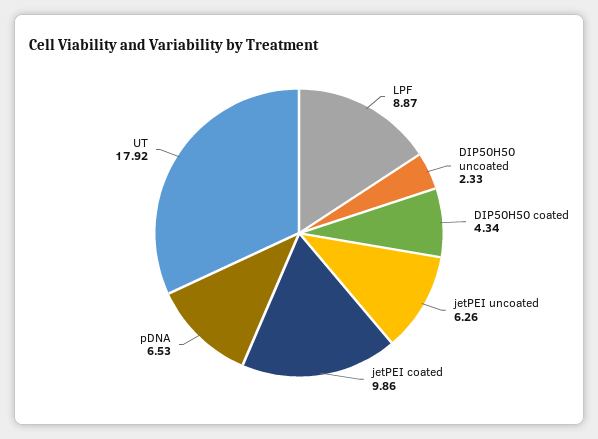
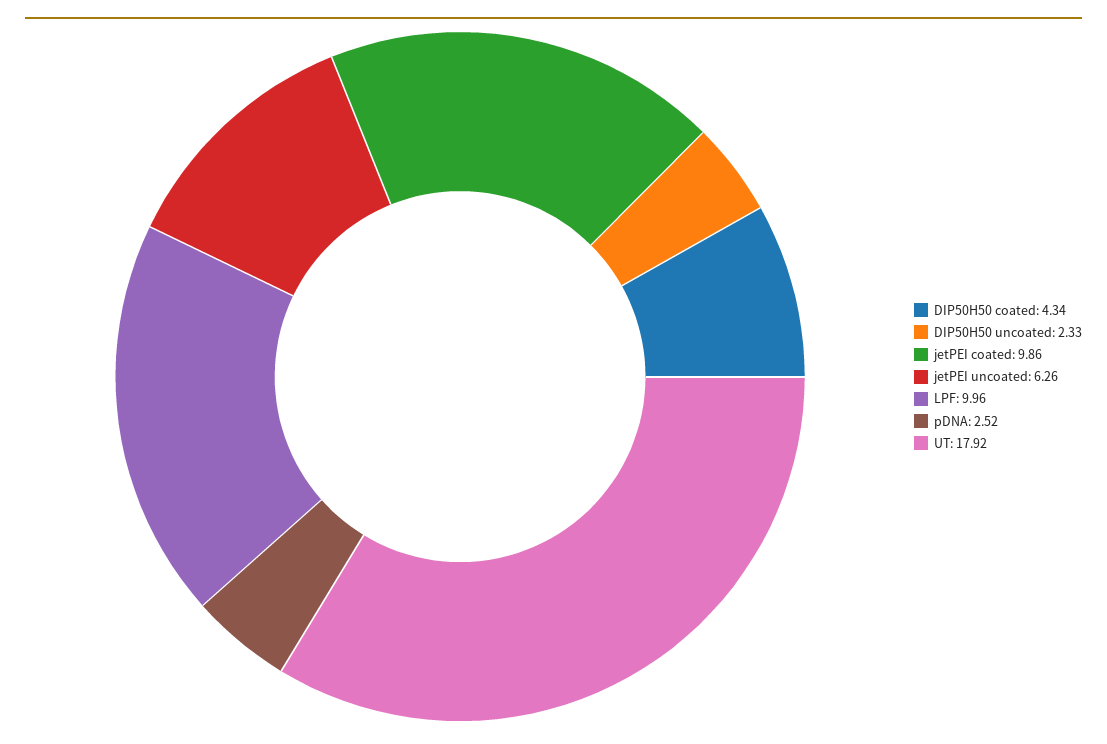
  {
-   "LPF": 8.87,
+   "LPF": 9.96,
    "DIP50H50 uncoated": 2.33,
    "DIP50H50 coated": 4.34,
    "jetPEI uncoated": 6.26,
    "jetPEI coated": 9.86,
-   "pDNA": 6.53,
+   "pDNA": 2.52,
    "UT": 17.92
  }

